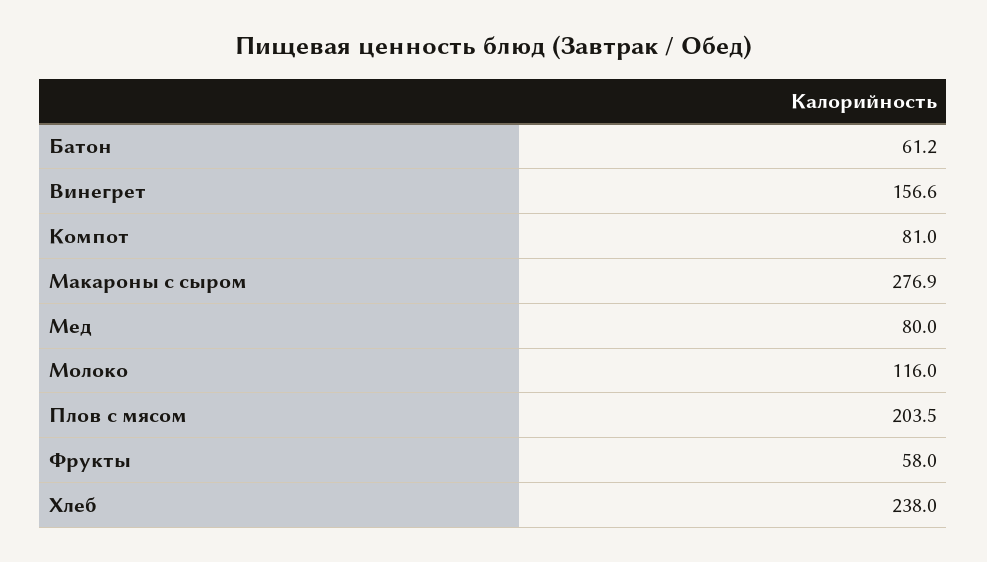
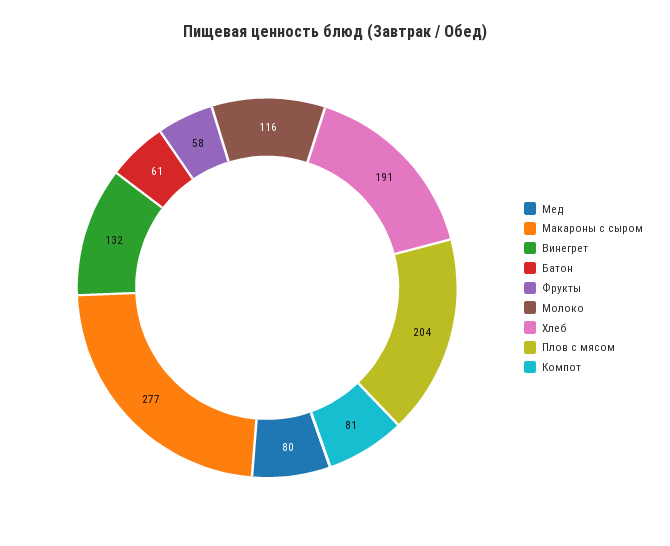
  {
    "Батон": 61.2,
-   "Винегрет": 156.6,
+   "Винегрет": 132,
    "Компот": 81,
    "Макароны с сыром": 276.9,
    "Мед": 80,
    "Молоко": 116,
    "Плов с мясом": 203.5,
    "Фрукты": 58,
-   "Хлеб": 238
+   "Хлеб": 191
  }

